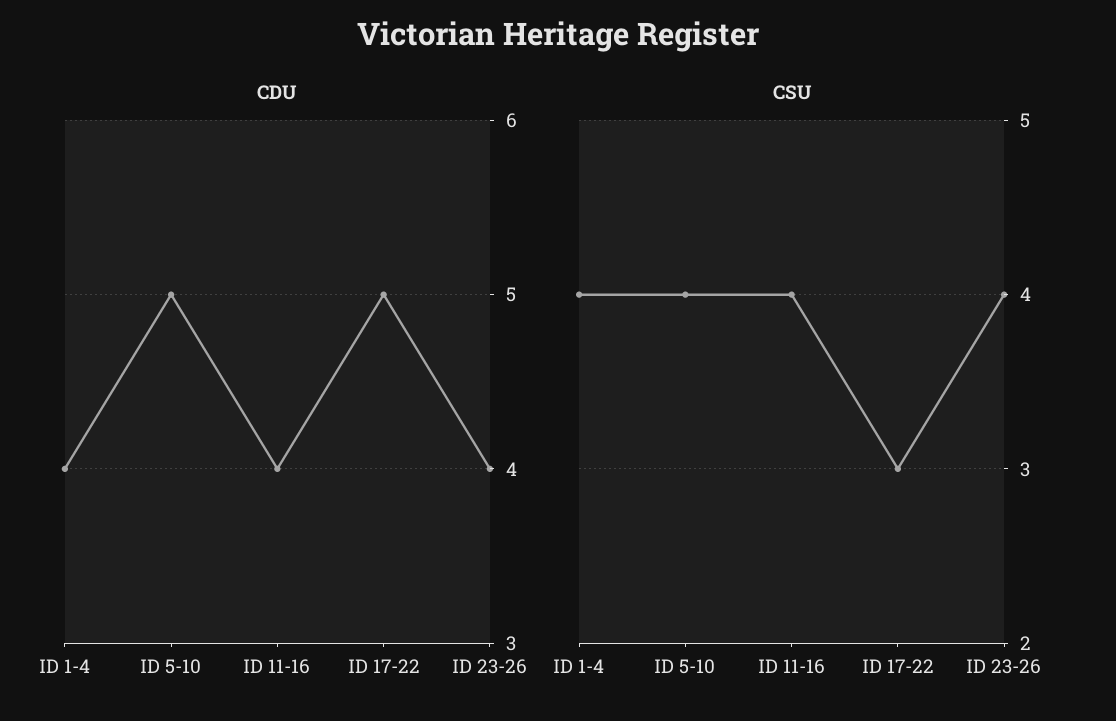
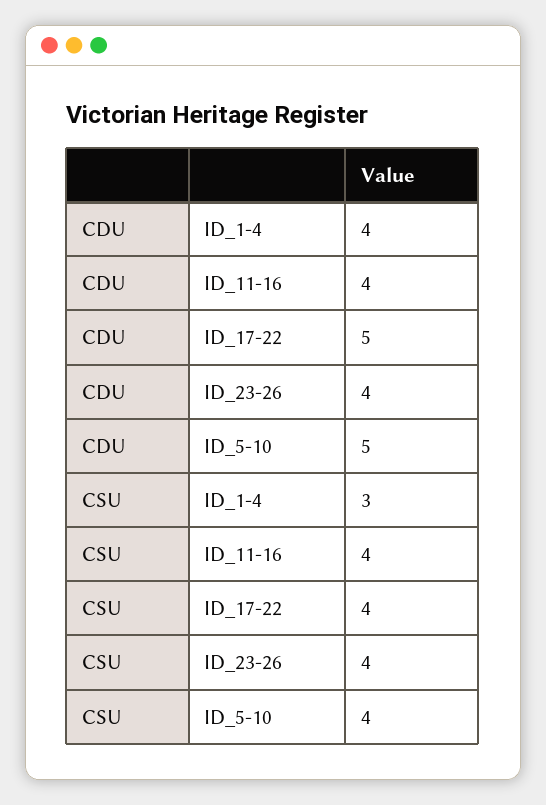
  {
    "CDU": {
      "ID 1-4": 4,
      "ID 5-10": 5,
      "ID 11-16": 4,
      "ID 17-22": 5,
      "ID 23-26": 4
    },
    "CSU": {
-     "ID 1-4": 4,
+     "ID 1-4": 3,
      "ID 5-10": 4,
      "ID 11-16": 4,
-     "ID 17-22": 3,
+     "ID 17-22": 4,
      "ID 23-26": 4
    }
  }

